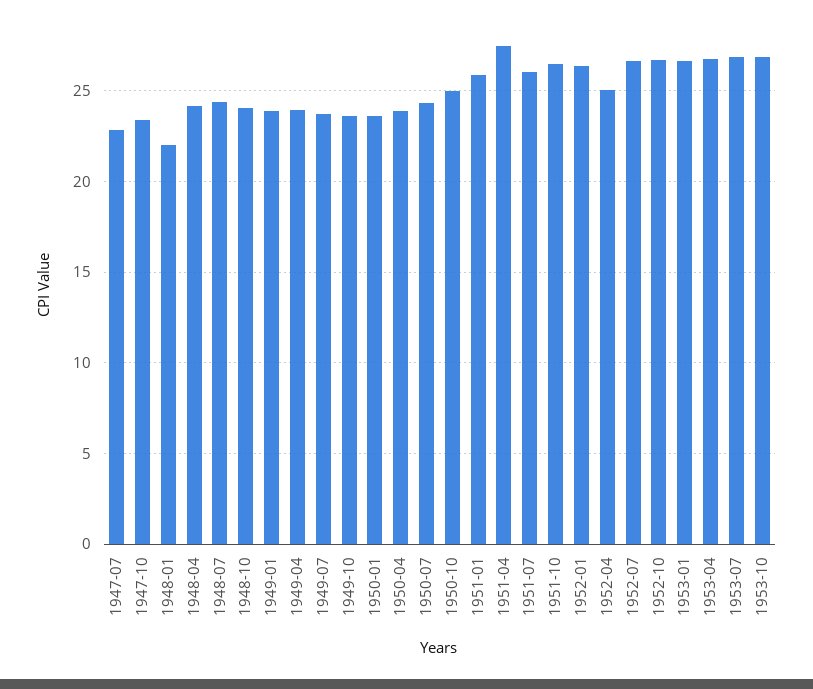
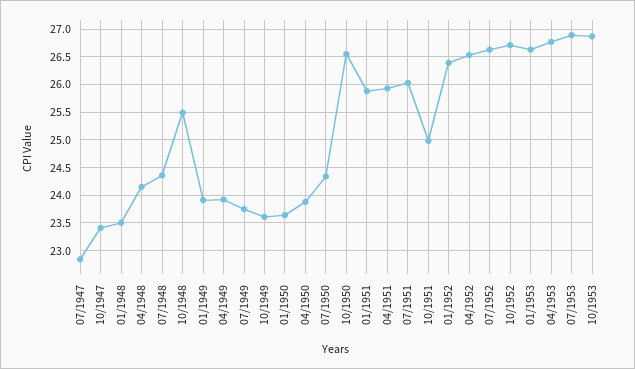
  {
    "1947-07": 22.75,
    "1947-10": 23.5,
-   "1948-01": 22,
+   "1948-01": 23.5,
    "1948-04": 24.25,
    "1948-07": 24.25,
-   "1948-10": 24,
+   "1948-10": 25.5,
    "1949-01": 24,
    "1949-04": 24,
    "1949-07": 23.75,
    "1949-10": 23.5,
    "1950-01": 23.75,
    "1950-04": 24,
    "1950-07": 24.25,
-   "1950-10": 25,
+   "1950-10": 26.5,
    "1951-01": 26,
-   "1951-04": 27.5,
+   "1951-04": 26,
    "1951-07": 26,
-   "1951-10": 26.5,
+   "1951-10": 25,
    "1952-01": 26.5,
-   "1952-04": 25,
+   "1952-04": 26.5,
    "1952-07": 26.75,
    "1952-10": 26.75,
    "1953-01": 26.75,
    "1953-04": 26.75,
    "1953-07": 27,
    "1953-10": 26.75
  }

